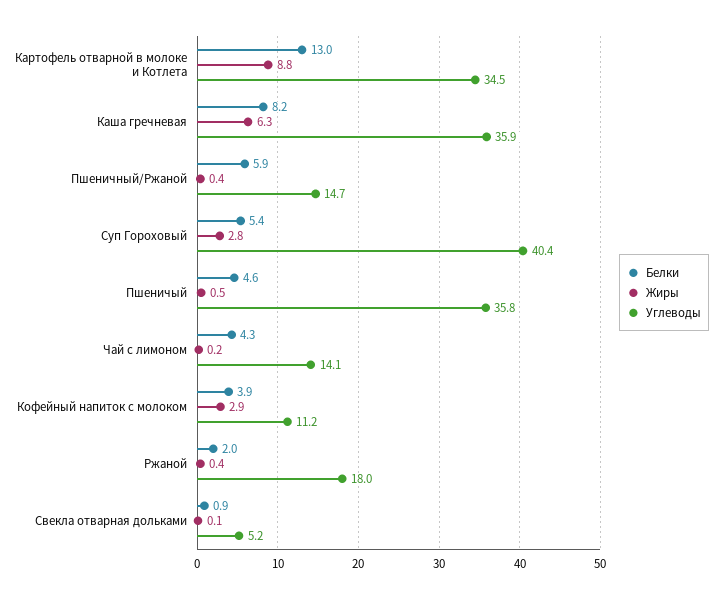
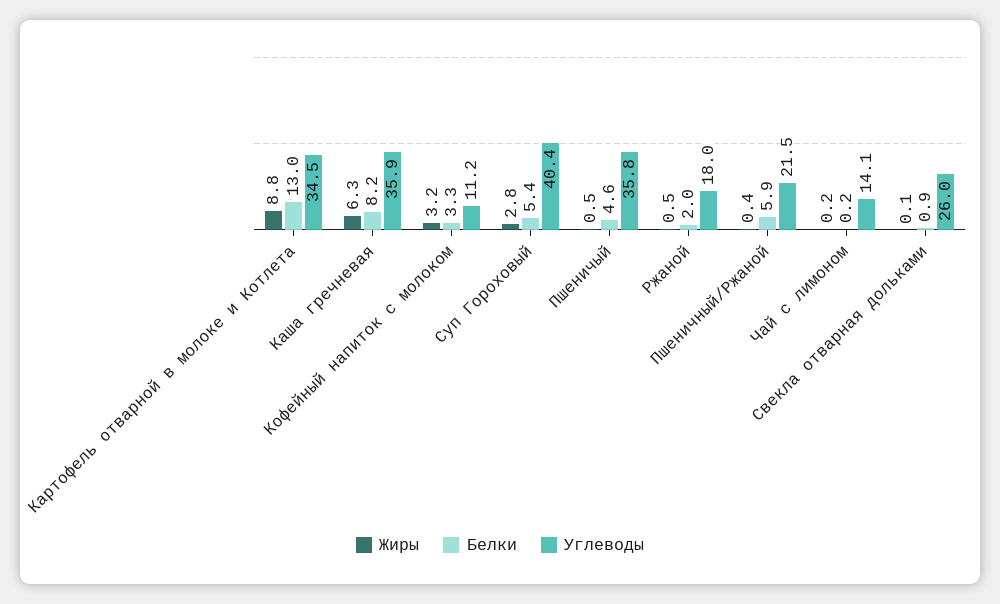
  {
    "Белки": {
      "Картофель отварной в молоке и Котлета": 13,
      "Каша гречневая": 8.2,
      "Пшеничный/Ржаной": 5.9,
      "Суп Гороховый": 5.4,
      "Пшеничый": 4.6,
-     "Чай с лимоном": 4.3,
+     "Чай с лимоном": 0.2,
-     "Кофейный напиток с молоком": 3.9,
+     "Кофейный напиток с молоком": 3.3,
      "Ржаной": 2,
      "Свекла отварная дольками": 0.9
    },
    "Жиры": {
      "Картофель отварной в молоке и Котлета": 8.8,
      "Каша гречневая": 6.3,
      "Пшеничный/Ржаной": 0.4,
      "Суп Гороховый": 2.8,
      "Пшеничый": 0.5,
      "Чай с лимоном": 0.2,
-     "Кофейный напиток с молоком": 2.9,
+     "Кофейный напиток с молоком": 3.2,
-     "Ржаной": 0.4,
+     "Ржаной": 0.5,
      "Свекла отварная дольками": 0.1
    },
    "Углеводы": {
      "Картофель отварной в молоке и Котлета": 34.5,
      "Каша гречневая": 35.9,
-     "Пшеничный/Ржаной": 14.7,
+     "Пшеничный/Ржаной": 21.5,
      "Суп Гороховый": 40.4,
      "Пшеничый": 35.8,
      "Чай с лимоном": 14.1,
      "Кофейный напиток с молоком": 11.2,
      "Ржаной": 18,
-     "Свекла отварная дольками": 5.2
+     "Свекла отварная дольками": 26
    }
  }

